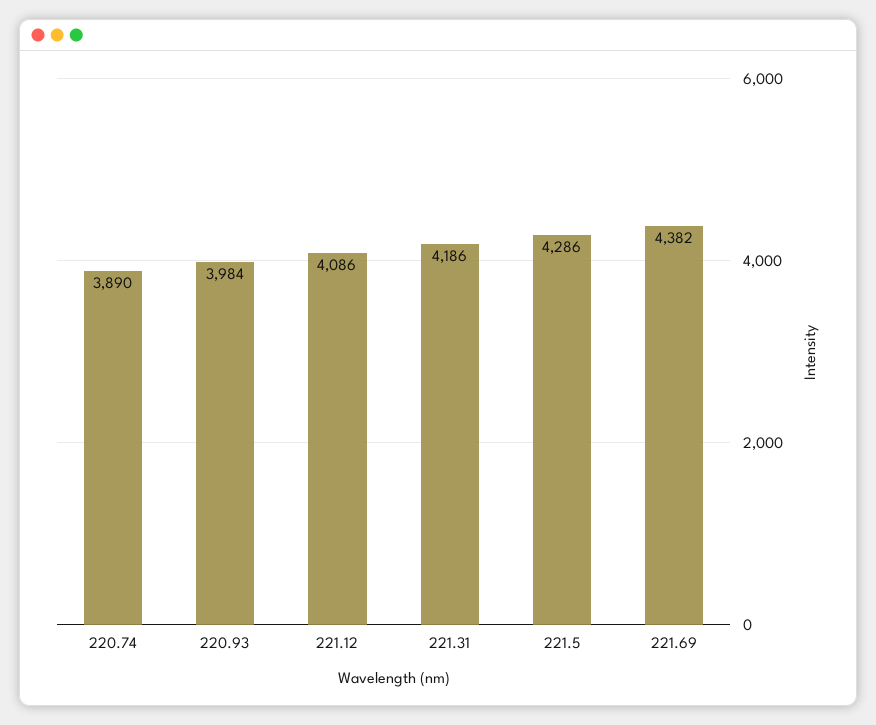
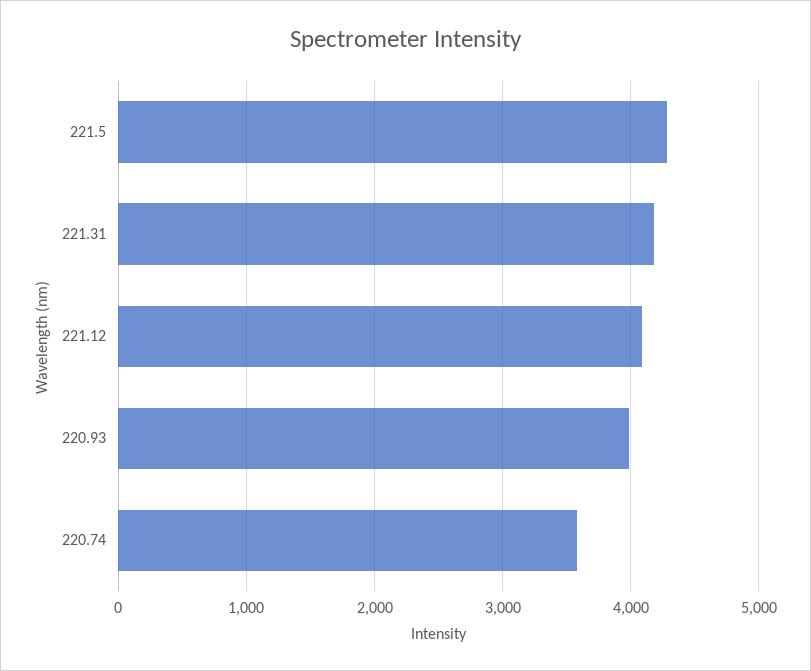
  {
-   "220.74": 3890,
+   "220.74": 3600,
    "220.93": 3984,
    "221.12": 4086,
    "221.31": 4186,
-   "221.5": 4286,
+   "221.5": 4286
-   "221.69": 4382
  }

